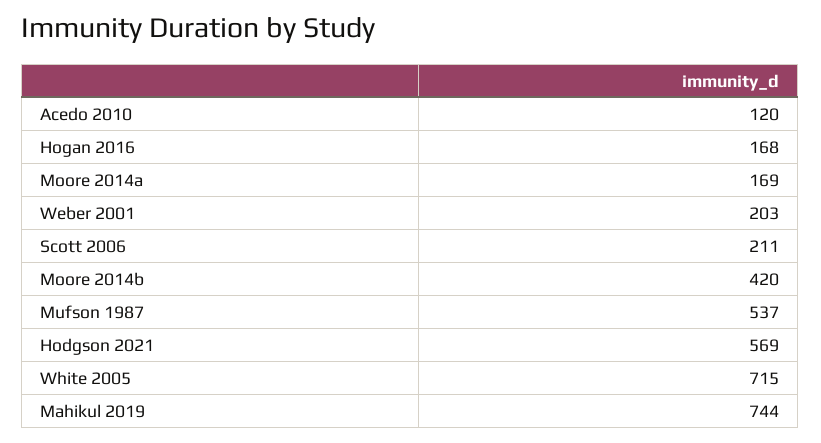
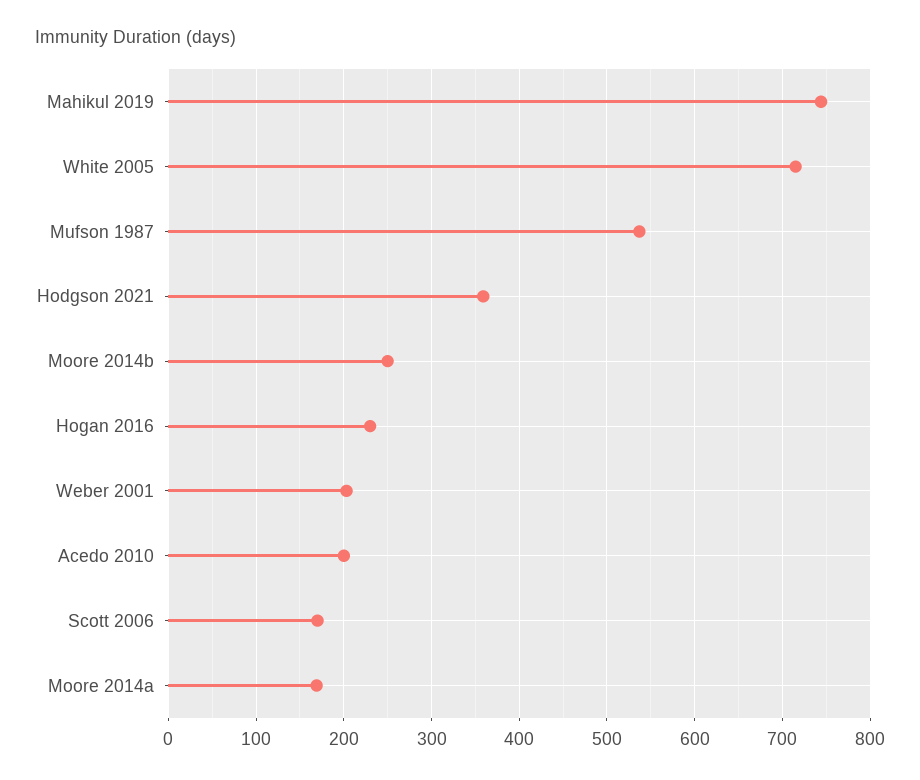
  {
-   "Acedo 2010": 120,
+   "Acedo 2010": 200,
-   "Hogan 2016": 168,
+   "Hogan 2016": 230,
    "Moore 2014a": 169,
    "Weber 2001": 203,
-   "Scott 2006": 211,
+   "Scott 2006": 170,
-   "Moore 2014b": 420,
+   "Moore 2014b": 250,
    "Mufson 1987": 537,
-   "Hodgson 2021": 569,
+   "Hodgson 2021": 360,
    "White 2005": 715,
    "Mahikul 2019": 744
  }

